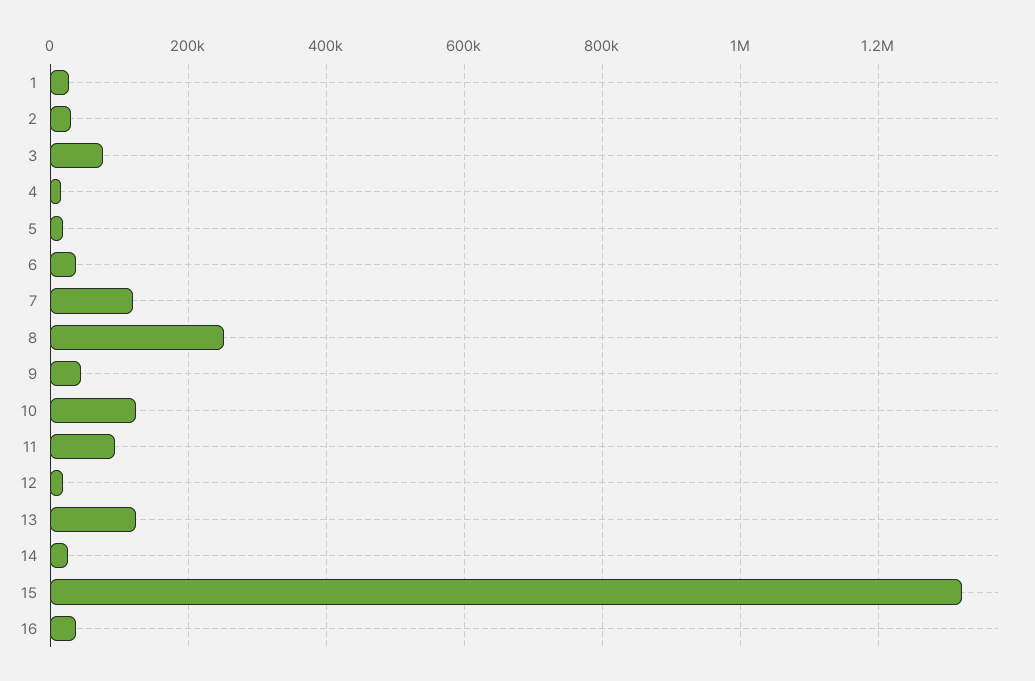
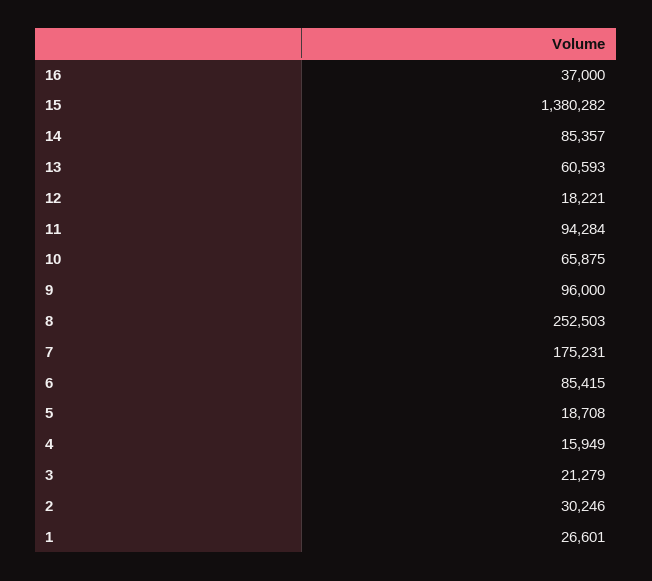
  {
    "1": 26601,
    "2": 30246,
-   "3": 80000,
+   "3": 21279,
    "4": 15949,
    "5": 18708,
-   "6": 40000,
+   "6": 85415,
-   "7": 120000,
+   "7": 175231,
    "8": 252503,
-   "9": 40000,
+   "9": 96000,
-   "10": 120000,
+   "10": 65875,
    "11": 94284,
    "12": 18221,
-   "13": 120000,
+   "13": 60593,
-   "14": 20000,
+   "14": 85357,
-   "15": 1320000,
+   "15": 1380282,
    "16": 37000
  }

